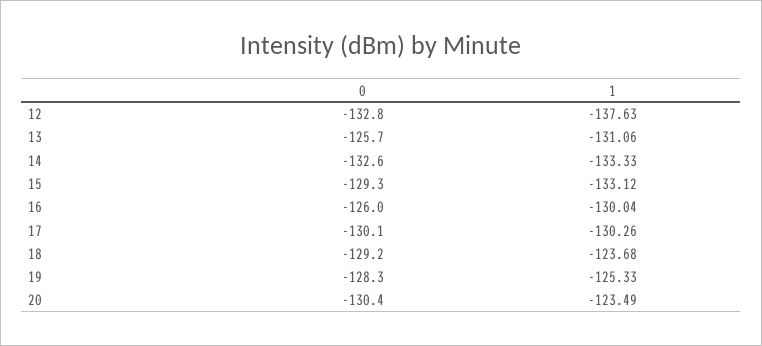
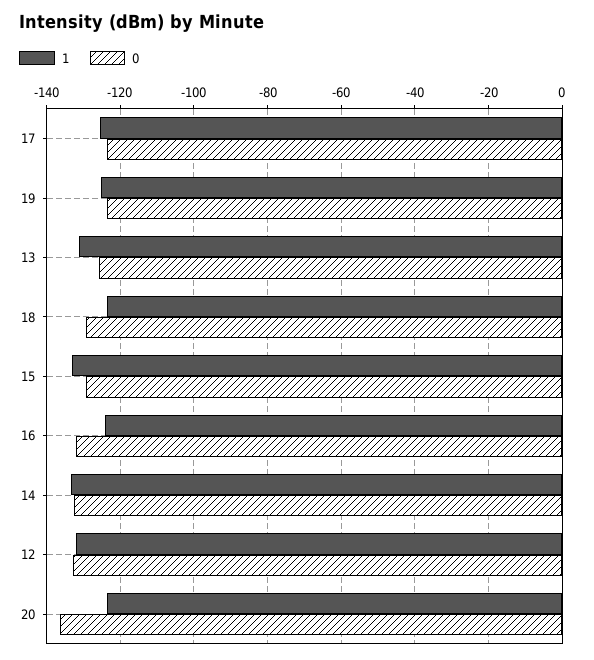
  {
    "0": {
      "12": -132.8,
      "13": -125.7,
      "14": -132.6,
      "15": -129.3,
-     "16": -126,
+     "16": -132,
-     "17": -130.1,
+     "17": -124,
      "18": -129.2,
-     "19": -128.3,
+     "19": -124,
-     "20": -130.4
+     "20": -136
    },
    "1": {
-     "12": -137.63,
+     "12": -132,
      "13": -131.06,
      "14": -133.33,
      "15": -133.12,
-     "16": -130.04,
+     "16": -124,
-     "17": -130.26,
+     "17": -126,
      "18": -123.68,
      "19": -125.33,
      "20": -123.49
    }
  }

